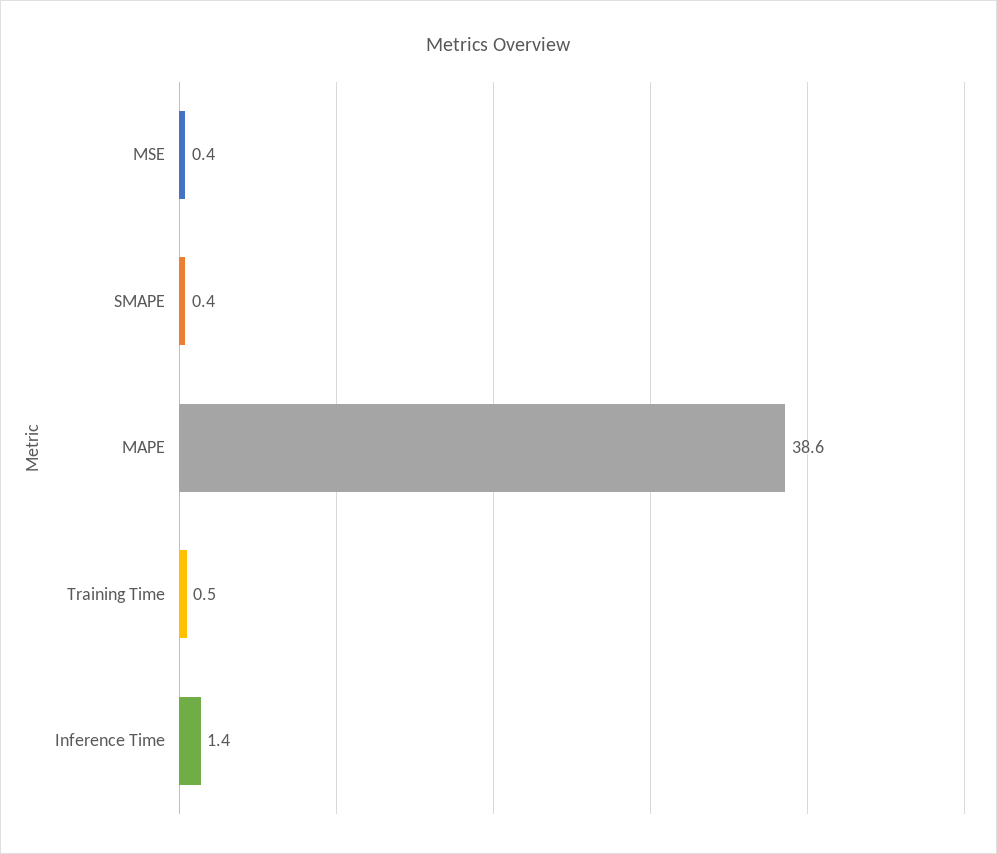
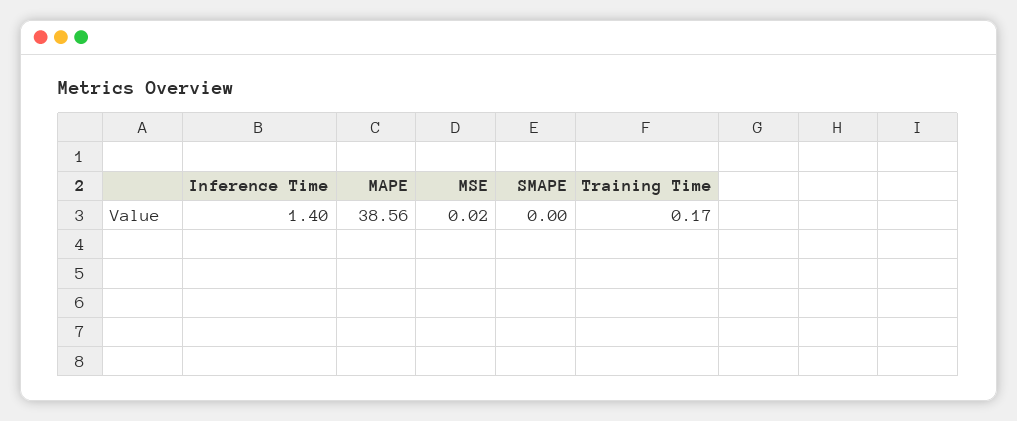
  {
-   "MSE": 0.4,
+   "MSE": 0.02,
-   "SMAPE": 0.4,
+   "SMAPE": 0,
    "MAPE": 38.56,
-   "Training Time": 0.5,
+   "Training Time": 0.17,
    "Inference Time": 1.4
  }

